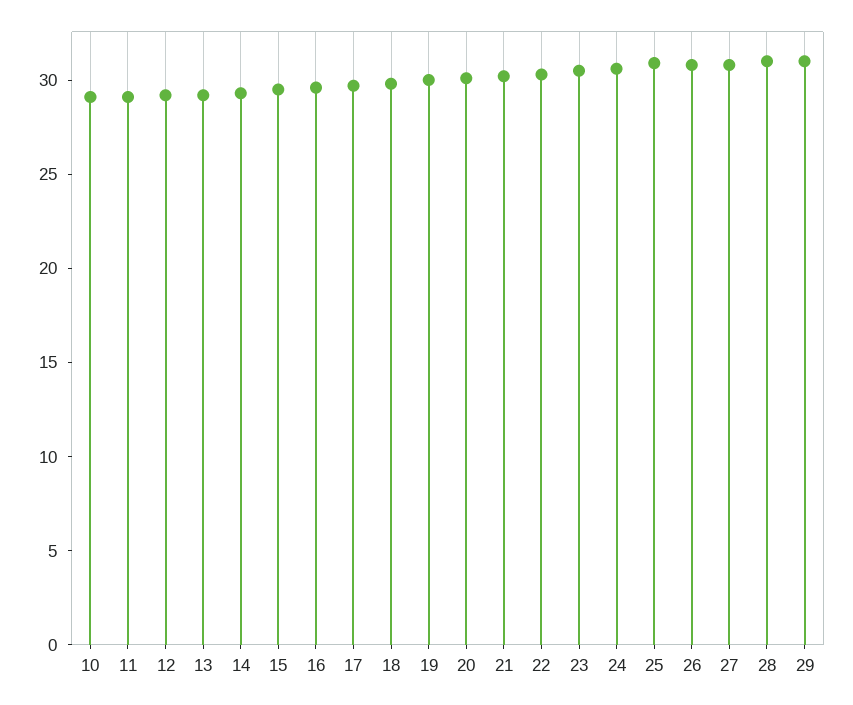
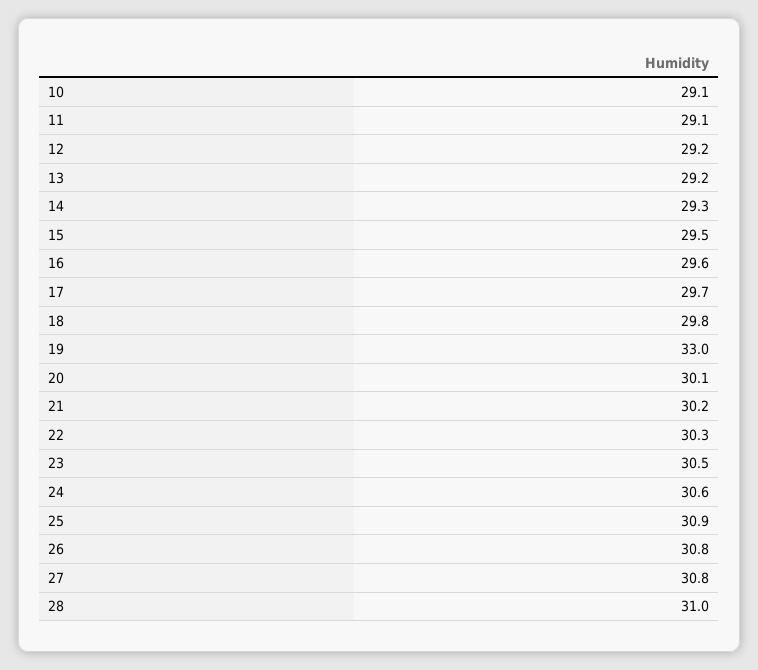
  {
    "10": 29.1,
    "11": 29.1,
    "12": 29.2,
    "13": 29.2,
    "14": 29.3,
    "15": 29.5,
    "16": 29.6,
    "17": 29.7,
    "18": 29.8,
-   "19": 30,
+   "19": 33,
    "20": 30.1,
    "21": 30.2,
    "22": 30.3,
    "23": 30.5,
    "24": 30.6,
    "25": 30.9,
    "26": 30.8,
    "27": 30.8,
-   "28": 31,
+   "28": 31
-   "29": 31
  }

